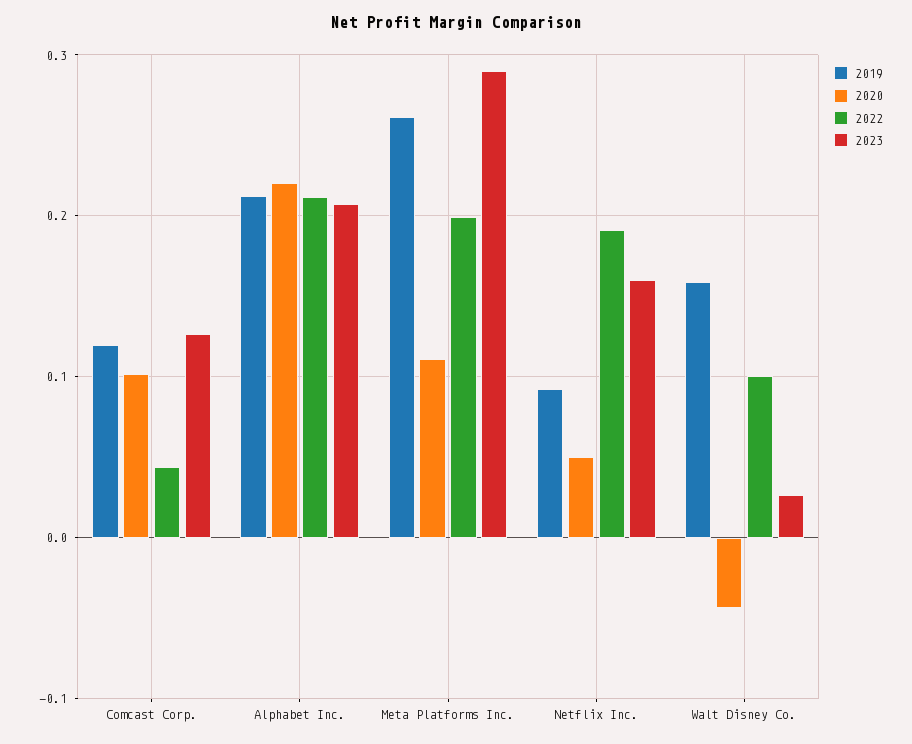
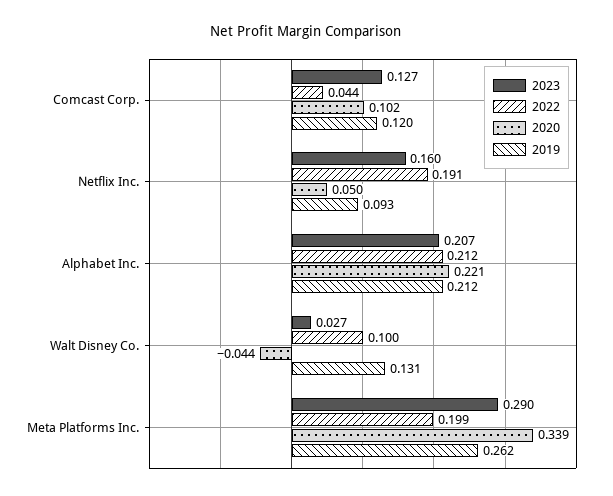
  {
    "2019": {
      "Comcast Corp.": 0.12,
      "Alphabet Inc.": 0.212,
      "Meta Platforms Inc.": 0.262,
      "Netflix Inc.": 0.093,
-     "Walt Disney Co.": 0.16
+     "Walt Disney Co.": 0.131
    },
    "2020": {
      "Comcast Corp.": 0.102,
      "Alphabet Inc.": 0.221,
-     "Meta Platforms Inc.": 0.11,
+     "Meta Platforms Inc.": 0.339,
      "Netflix Inc.": 0.05,
      "Walt Disney Co.": -0.044
    },
    "2022": {
      "Comcast Corp.": 0.044,
      "Alphabet Inc.": 0.212,
      "Meta Platforms Inc.": 0.199,
      "Netflix Inc.": 0.191,
      "Walt Disney Co.": 0.1
    },
    "2023": {
      "Comcast Corp.": 0.127,
      "Alphabet Inc.": 0.207,
      "Meta Platforms Inc.": 0.29,
      "Netflix Inc.": 0.16,
      "Walt Disney Co.": 0.027
    }
  }

